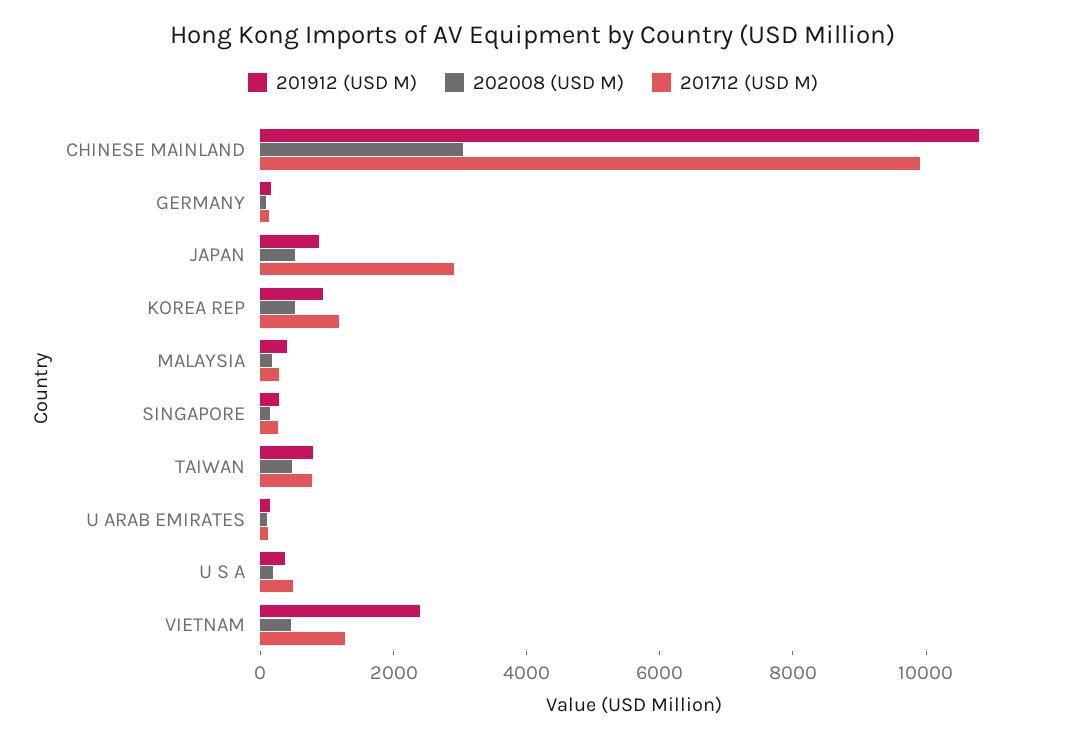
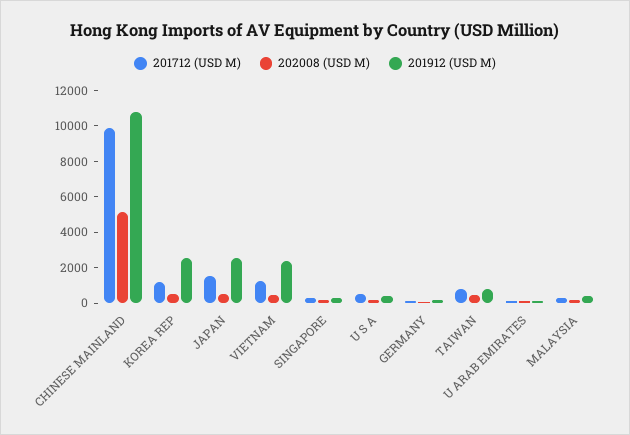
  {
    "201912 (USD M)": {
      "CHINESE MAINLAND": 11000,
      "GERMANY": 0,
-     "JAPAN": 1000,
+     "JAPAN": 2500,
-     "KOREA REP": 1000,
+     "KOREA REP": 2500,
      "MALAYSIA": 500,
      "SINGAPORE": 500,
      "TAIWAN": 1000,
      "U ARAB EMIRATES": 0,
      "U S A": 500,
      "VIETNAM": 2500
    },
    "202008 (USD M)": {
-     "CHINESE MAINLAND": 3000,
+     "CHINESE MAINLAND": 5000,
      "GERMANY": 0,
      "JAPAN": 500,
      "KOREA REP": 500,
      "MALAYSIA": 0,
      "SINGAPORE": 0,
      "TAIWAN": 500,
      "U ARAB EMIRATES": 0,
      "U S A": 0,
      "VIETNAM": 500
    },
    "201712 (USD M)": {
      "CHINESE MAINLAND": 10000,
      "GERMANY": 0,
-     "JAPAN": 3000,
+     "JAPAN": 1500,
      "KOREA REP": 1000,
      "MALAYSIA": 500,
      "SINGAPORE": 500,
      "TAIWAN": 1000,
      "U ARAB EMIRATES": 0,
      "U S A": 500,
      "VIETNAM": 1500
    }
  }

